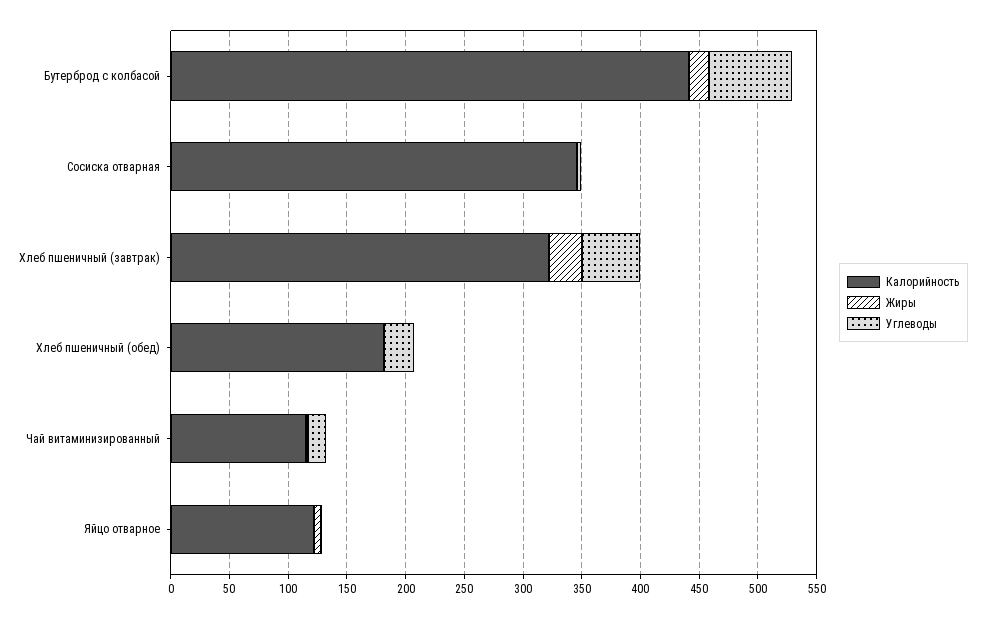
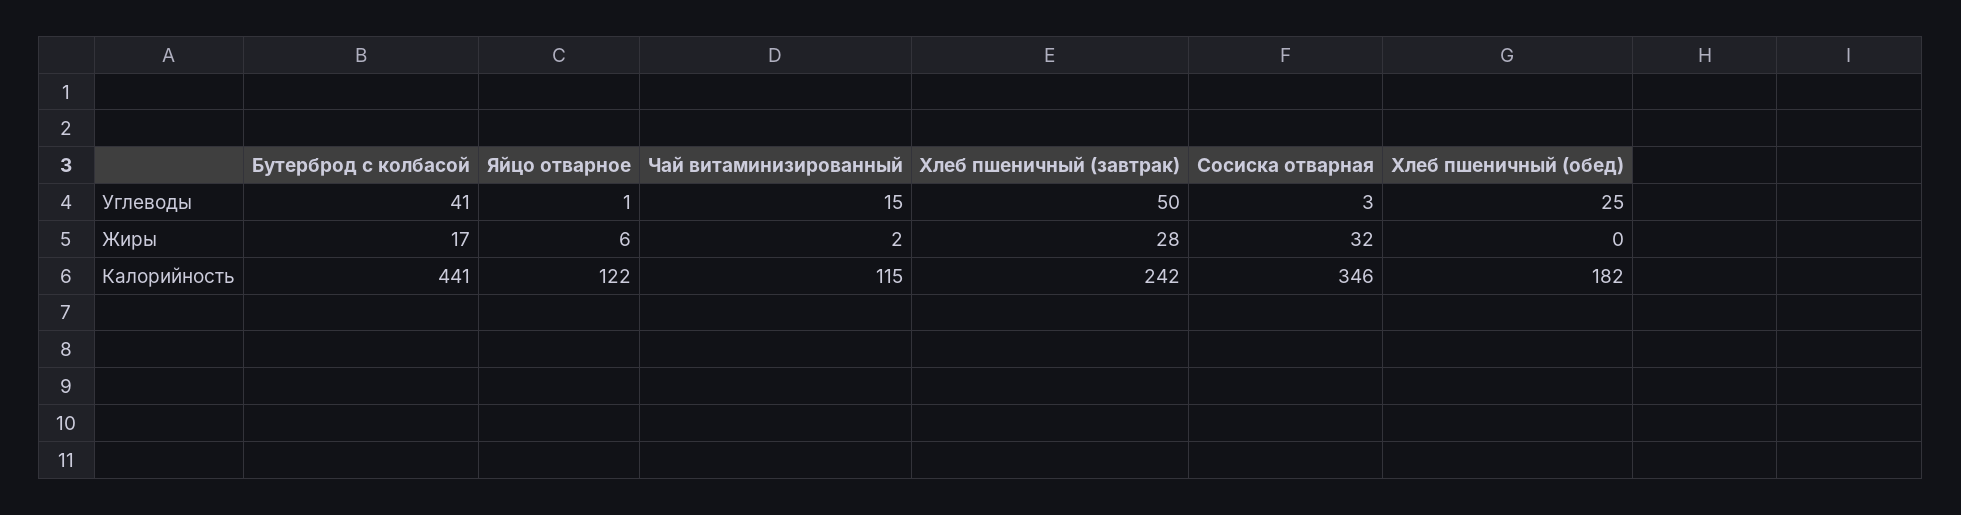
  {
    "Калорийность": {
      "Бутерброд с колбасой": 441,
      "Сосиска отварная": 346,
-     "Хлеб пшеничный (завтрак)": 320,
+     "Хлеб пшеничный (завтрак)": 242,
      "Хлеб пшеничный (обед)": 182,
      "Чай витаминизированный": 115,
      "Яйцо отварное": 122
    },
    "Жиры": {
      "Бутерброд с колбасой": 17,
-     "Сосиска отварная": 0,
+     "Сосиска отварная": 32,
      "Хлеб пшеничный (завтрак)": 28,
      "Хлеб пшеничный (обед)": 0,
      "Чай витаминизированный": 2,
      "Яйцо отварное": 6
    },
    "Углеводы": {
-     "Бутерброд с колбасой": 70,
+     "Бутерброд с колбасой": 41,
      "Сосиска отварная": 3,
      "Хлеб пшеничный (завтрак)": 50,
      "Хлеб пшеничный (обед)": 25,
      "Чай витаминизированный": 15,
      "Яйцо отварное": 1
    }
  }

